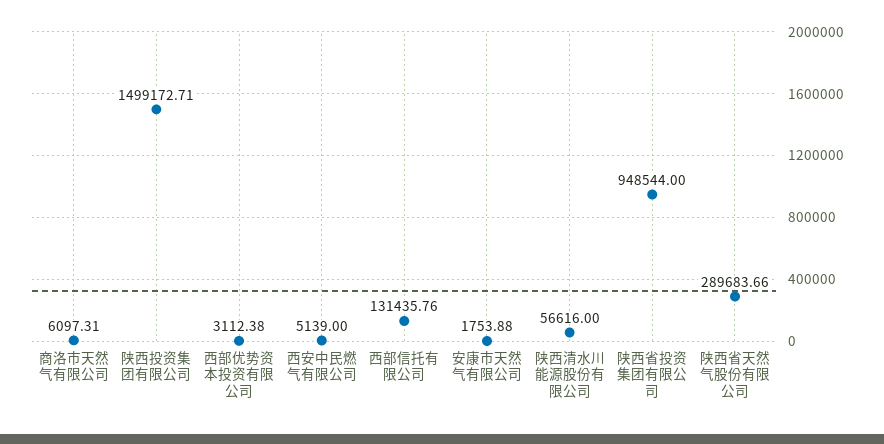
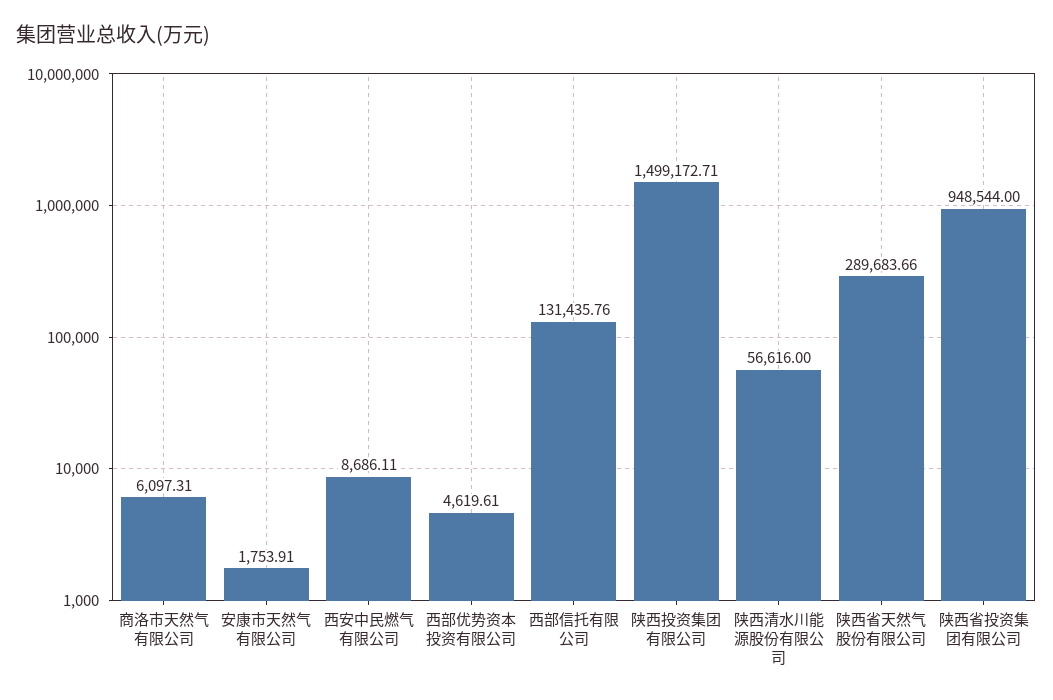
  {
    "商洛市天然气有限公司": 6097.31,
    "陕西投资集团有限公司": 1499172.71,
-   "西部优势资本投资有限公司": 3112.38,
+   "西部优势资本投资有限公司": 4619.61,
-   "西安中民燃气有限公司": 5139,
+   "西安中民燃气有限公司": 8686.11,
    "西部信托有限公司": 131435.76,
-   "安康市天然气有限公司": 1753.88,
+   "安康市天然气有限公司": 1753.91,
    "陕西清水川能源股份有限公司": 56616,
    "陕西省投资集团有限公司": 948544,
    "陕西省天然气股份有限公司": 289683.66
  }

